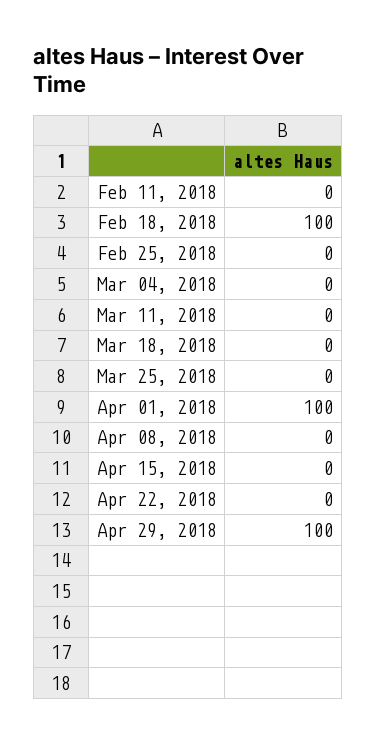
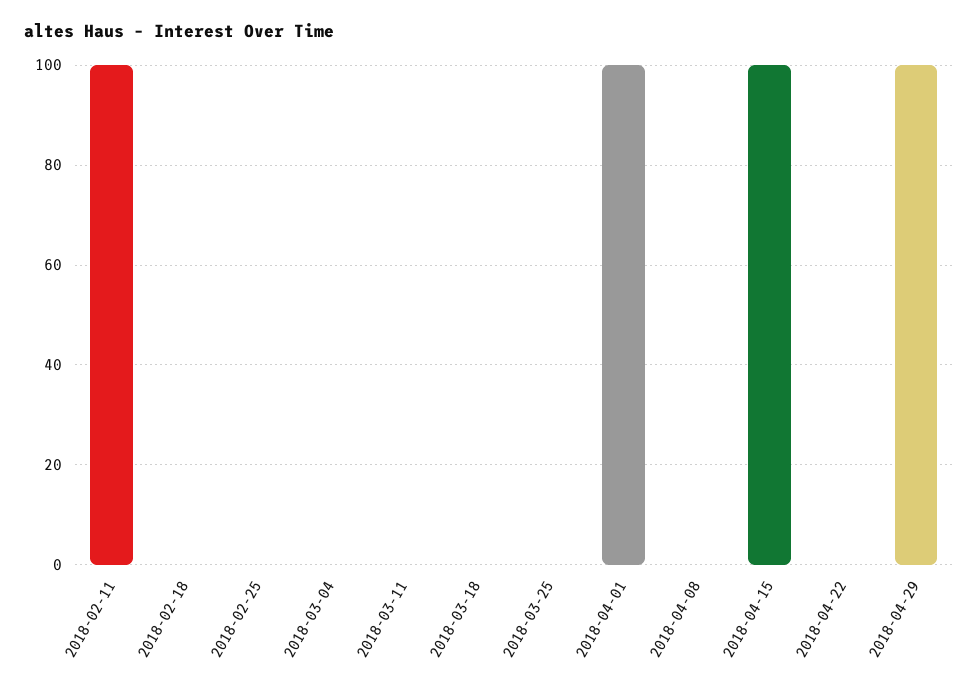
  {
-   "Feb 11, 2018": 0,
+   "Feb 11, 2018": 100,
-   "Feb 18, 2018": 100,
+   "Feb 18, 2018": 0,
    "Feb 25, 2018": 0,
    "Mar 04, 2018": 0,
    "Mar 11, 2018": 0,
    "Mar 18, 2018": 0,
    "Mar 25, 2018": 0,
    "Apr 01, 2018": 100,
    "Apr 08, 2018": 0,
-   "Apr 15, 2018": 0,
+   "Apr 15, 2018": 100,
    "Apr 22, 2018": 0,
    "Apr 29, 2018": 100
  }

